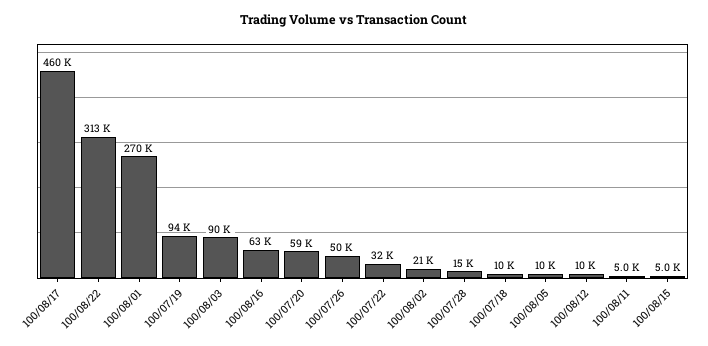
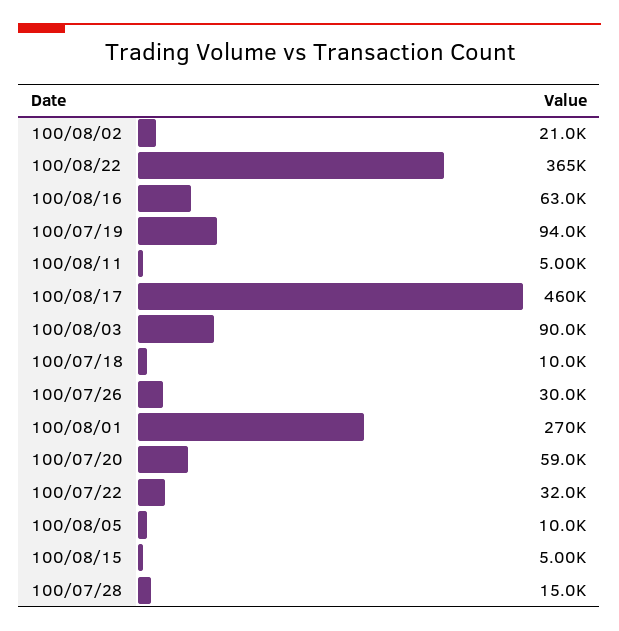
  {
    "100/08/17": 460000,
-   "100/08/22": 313000,
+   "100/08/22": 365000,
    "100/08/01": 270000,
    "100/07/19": 94000,
    "100/08/03": 90000,
    "100/08/16": 63000,
    "100/07/20": 59000,
-   "100/07/26": 50000,
+   "100/07/26": 30000,
    "100/07/22": 32000,
    "100/08/02": 21000,
    "100/07/28": 15000,
    "100/07/18": 10000,
    "100/08/05": 10000,
-   "100/08/12": 10000,
    "100/08/11": 5000,
    "100/08/15": 5000
  }

